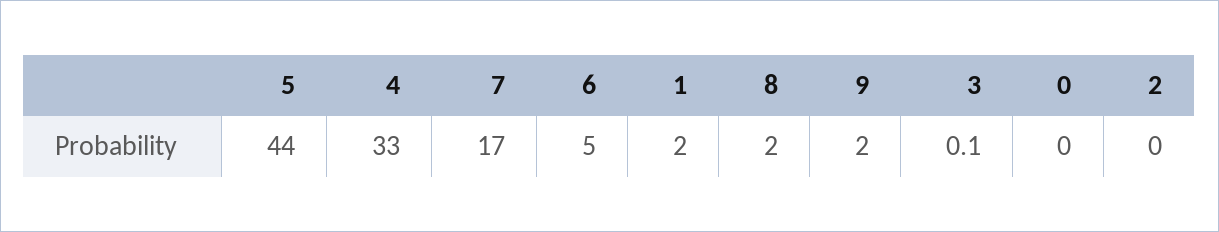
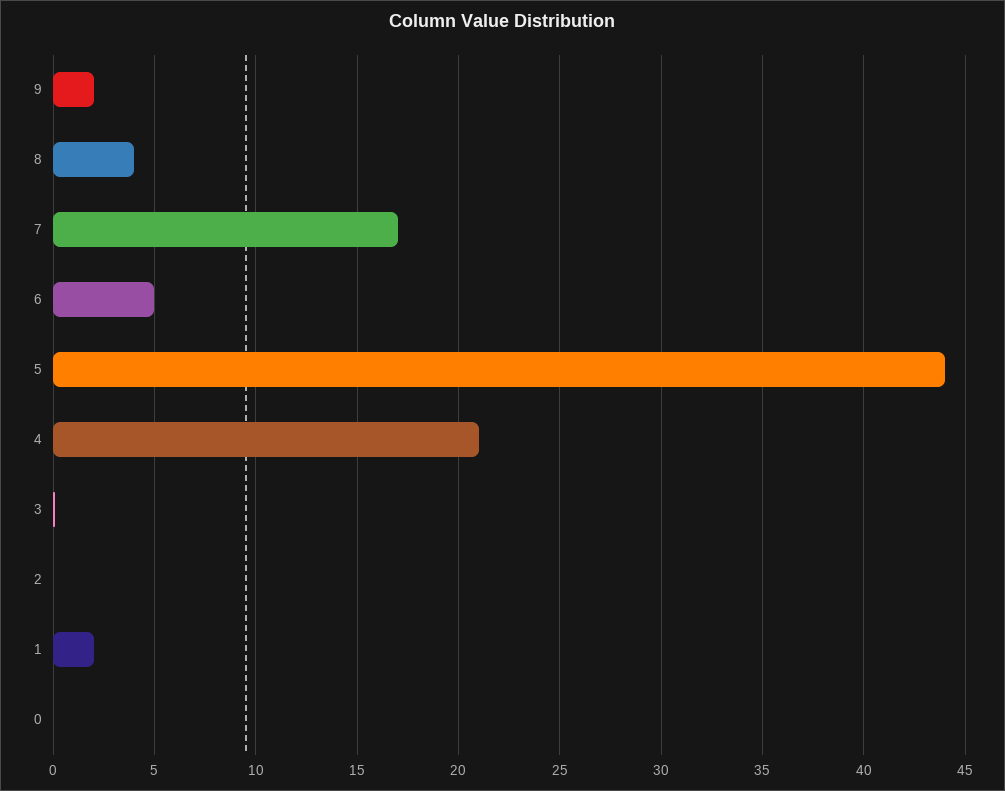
  {
    "5": 44,
-   "4": 33,
+   "4": 21,
    "7": 17,
    "6": 5,
    "1": 2,
-   "8": 2,
+   "8": 4,
    "9": 2,
    "3": 0.1,
    "0": 0,
    "2": 0
  }

